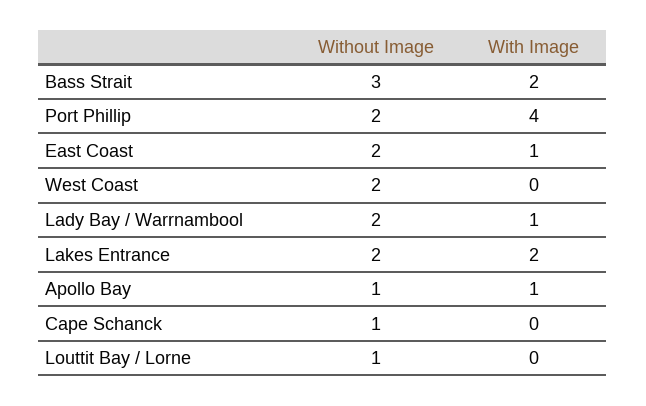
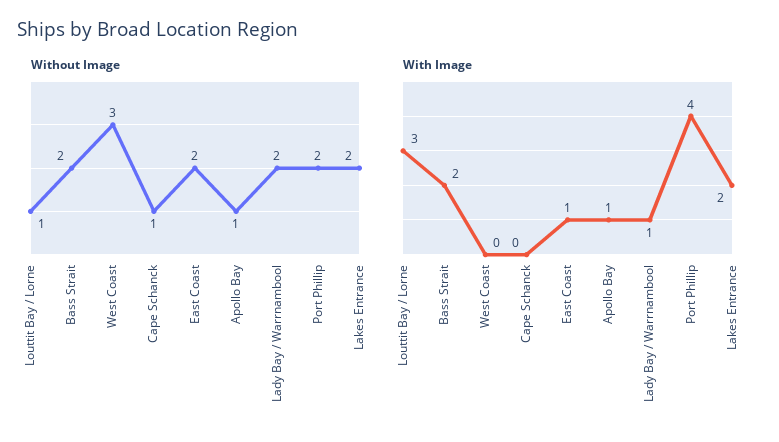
  {
    "Without Image": {
-     "Bass Strait": 3,
+     "Bass Strait": 2,
      "Port Phillip": 2,
      "East Coast": 2,
-     "West Coast": 2,
+     "West Coast": 3,
      "Lady Bay / Warrnambool": 2,
      "Lakes Entrance": 2,
      "Apollo Bay": 1,
      "Cape Schanck": 1,
      "Louttit Bay / Lorne": 1
    },
    "With Image": {
      "Bass Strait": 2,
      "Port Phillip": 4,
      "East Coast": 1,
      "West Coast": 0,
      "Lady Bay / Warrnambool": 1,
      "Lakes Entrance": 2,
      "Apollo Bay": 1,
      "Cape Schanck": 0,
-     "Louttit Bay / Lorne": 0
+     "Louttit Bay / Lorne": 3
    }
  }

